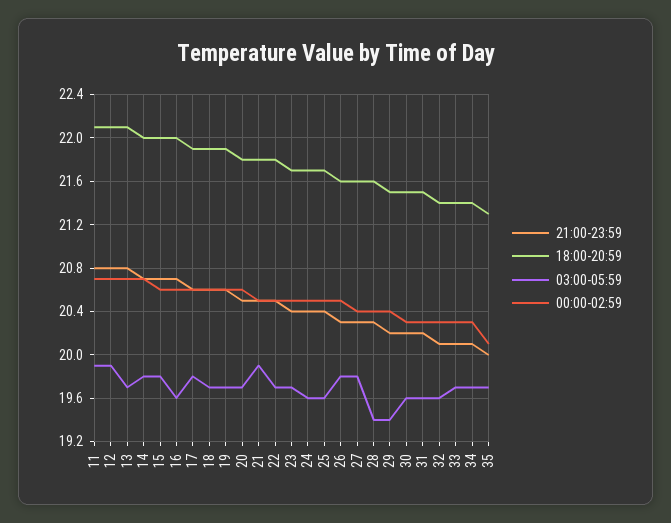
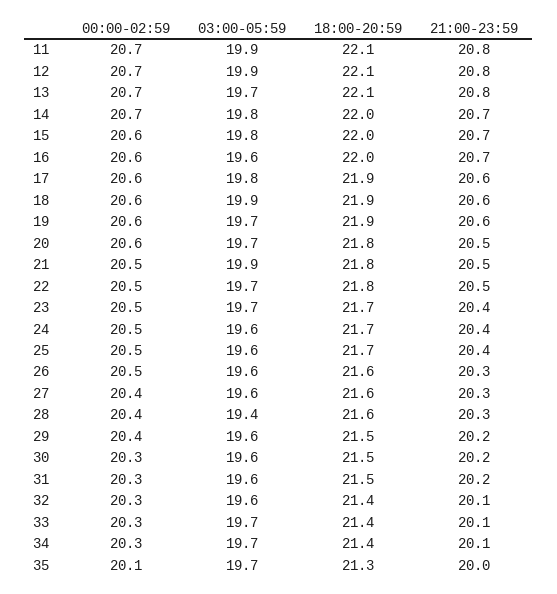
  {
    "21:00-23:59": {
      "11": 20.8,
      "12": 20.8,
      "13": 20.8,
      "14": 20.7,
      "15": 20.7,
      "16": 20.7,
      "17": 20.6,
      "18": 20.6,
      "19": 20.6,
      "20": 20.5,
      "21": 20.5,
      "22": 20.5,
      "23": 20.4,
      "24": 20.4,
      "25": 20.4,
      "26": 20.3,
      "27": 20.3,
      "28": 20.3,
      "29": 20.2,
      "30": 20.2,
      "31": 20.2,
      "32": 20.1,
      "33": 20.1,
      "34": 20.1,
      "35": 20
    },
    "18:00-20:59": {
      "11": 22.1,
      "12": 22.1,
      "13": 22.1,
      "14": 22,
      "15": 22,
      "16": 22,
      "17": 21.9,
      "18": 21.9,
      "19": 21.9,
      "20": 21.8,
      "21": 21.8,
      "22": 21.8,
      "23": 21.7,
      "24": 21.7,
      "25": 21.7,
      "26": 21.6,
      "27": 21.6,
      "28": 21.6,
      "29": 21.5,
      "30": 21.5,
      "31": 21.5,
      "32": 21.4,
      "33": 21.4,
      "34": 21.4,
      "35": 21.3
    },
    "03:00-05:59": {
      "11": 19.9,
      "12": 19.9,
      "13": 19.7,
      "14": 19.8,
      "15": 19.8,
      "16": 19.6,
      "17": 19.8,
-     "18": 19.7,
+     "18": 19.9,
      "19": 19.7,
      "20": 19.7,
      "21": 19.9,
      "22": 19.7,
      "23": 19.7,
      "24": 19.6,
      "25": 19.6,
-     "26": 19.8,
+     "26": 19.6,
-     "27": 19.8,
+     "27": 19.6,
      "28": 19.4,
-     "29": 19.4,
+     "29": 19.6,
      "30": 19.6,
      "31": 19.6,
      "32": 19.6,
      "33": 19.7,
      "34": 19.7,
      "35": 19.7
    },
    "00:00-02:59": {
      "11": 20.7,
      "12": 20.7,
      "13": 20.7,
      "14": 20.7,
      "15": 20.6,
      "16": 20.6,
      "17": 20.6,
      "18": 20.6,
      "19": 20.6,
      "20": 20.6,
      "21": 20.5,
      "22": 20.5,
      "23": 20.5,
      "24": 20.5,
      "25": 20.5,
      "26": 20.5,
      "27": 20.4,
      "28": 20.4,
      "29": 20.4,
      "30": 20.3,
      "31": 20.3,
      "32": 20.3,
      "33": 20.3,
      "34": 20.3,
      "35": 20.1
    }
  }

